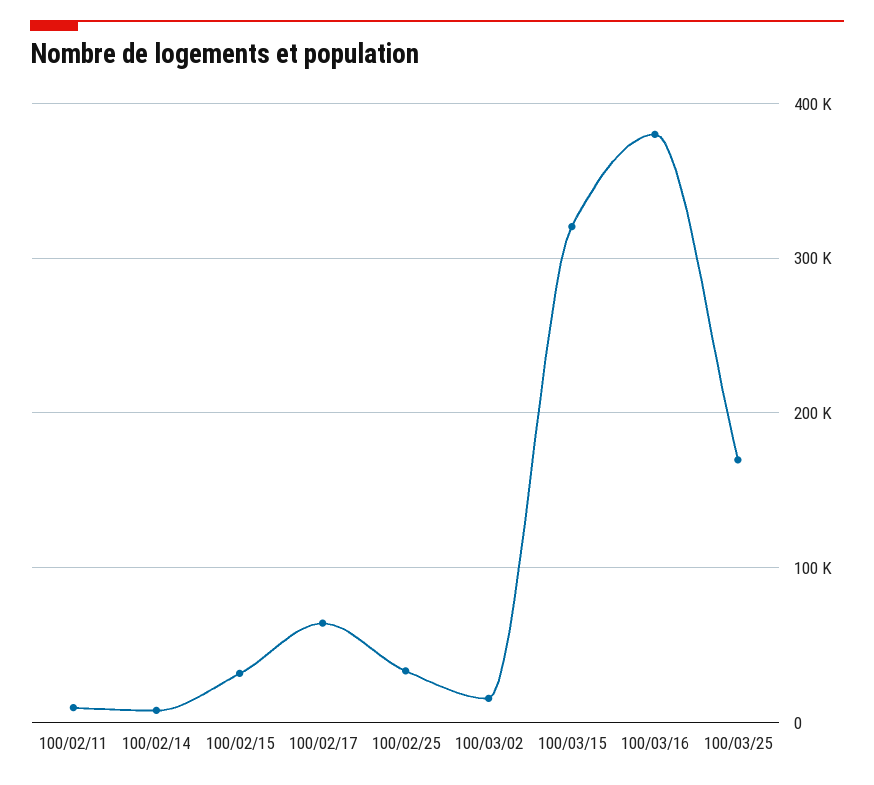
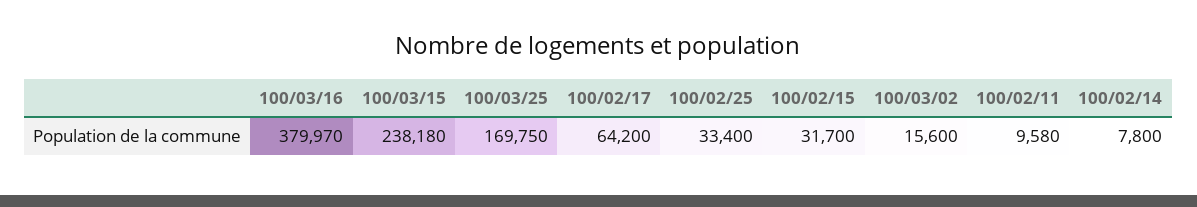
  {
    "100/02/11": 9580,
    "100/02/14": 7800,
    "100/02/15": 31700,
    "100/02/17": 64200,
    "100/02/25": 33400,
    "100/03/02": 15600,
-   "100/03/15": 320000,
+   "100/03/15": 238180,
    "100/03/16": 379970,
    "100/03/25": 169750
  }

